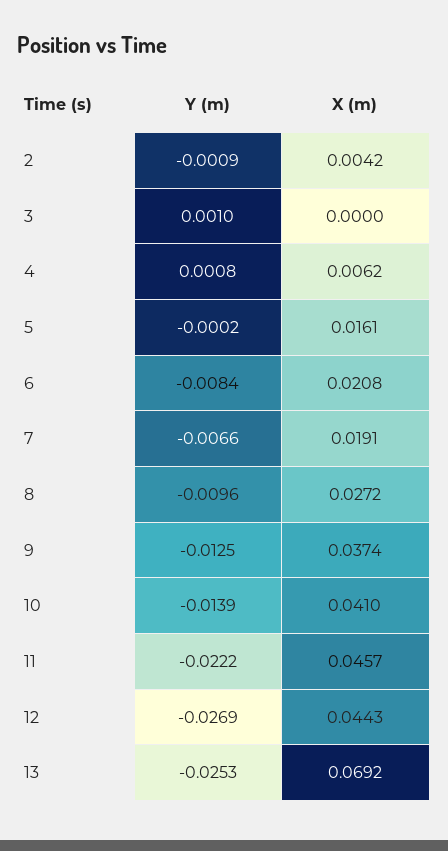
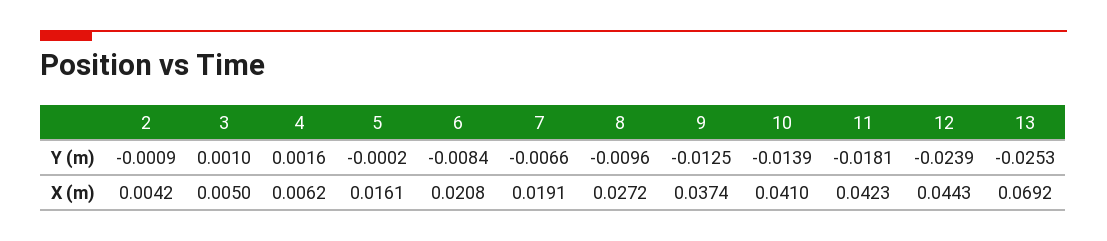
  {
    "Y (m)": {
      "2": -0.0009,
      "3": 0.001,
-     "4": 0.0008,
+     "4": 0.0016,
      "5": -0.0002,
      "6": -0.0084,
      "7": -0.0066,
      "8": -0.0096,
      "9": -0.0125,
      "10": -0.0139,
-     "11": -0.0222,
+     "11": -0.0181,
-     "12": -0.0269,
+     "12": -0.0239,
      "13": -0.0253
    },
    "X (m)": {
      "2": 0.0042,
-     "3": 0,
+     "3": 0.005,
      "4": 0.0062,
      "5": 0.0161,
      "6": 0.0208,
      "7": 0.0191,
      "8": 0.0272,
      "9": 0.0374,
      "10": 0.041,
-     "11": 0.0457,
+     "11": 0.0423,
      "12": 0.0443,
      "13": 0.0692
    }
  }

